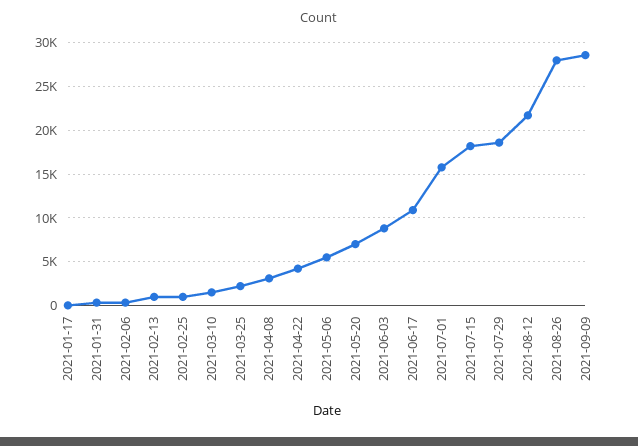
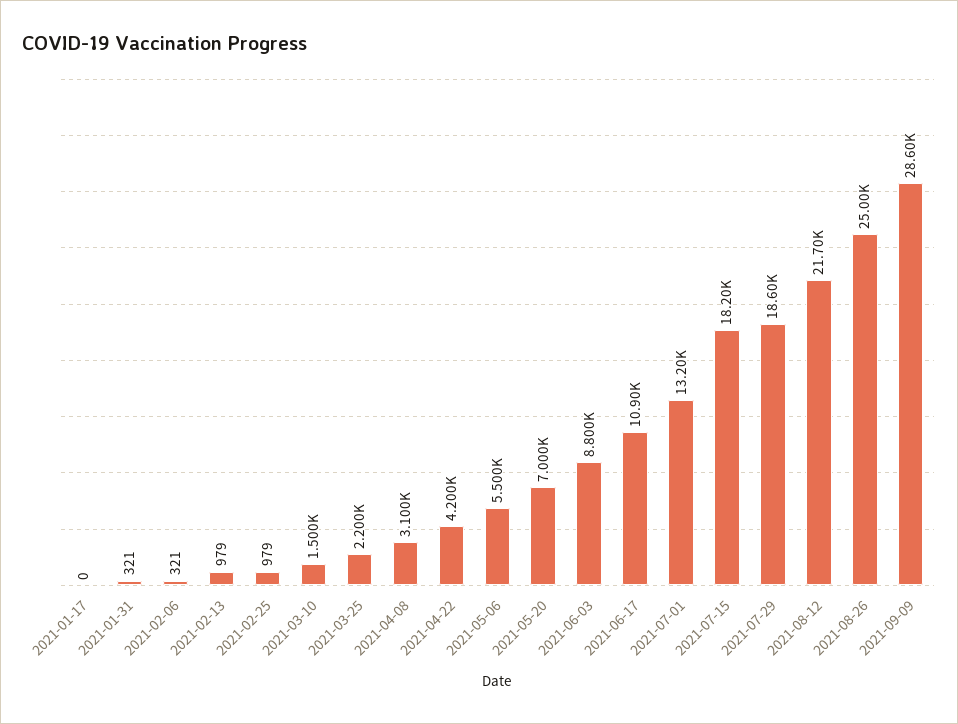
  {
    "2021-01-17": 0,
    "2021-01-31": 321,
    "2021-02-06": 321,
    "2021-02-13": 979,
    "2021-02-25": 979,
    "2021-03-10": 1500,
    "2021-03-25": 2200,
    "2021-04-08": 3100,
    "2021-04-22": 4200,
    "2021-05-06": 5500,
    "2021-05-20": 7000,
    "2021-06-03": 8800,
    "2021-06-17": 10900,
-   "2021-07-01": 16000,
+   "2021-07-01": 13200,
    "2021-07-15": 18200,
    "2021-07-29": 18600,
    "2021-08-12": 21700,
-   "2021-08-26": 28000,
+   "2021-08-26": 25000,
    "2021-09-09": 28600
  }

